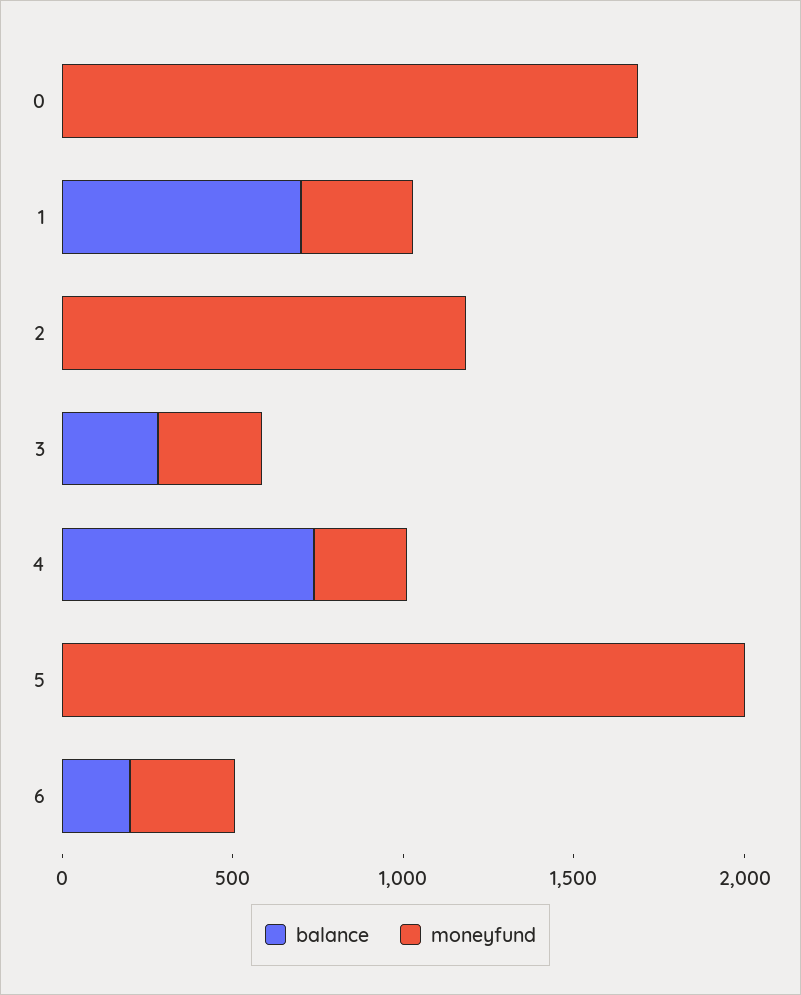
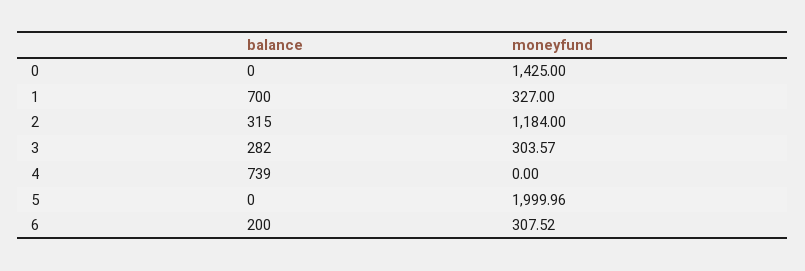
  {
    "balance": {
      "0": 0,
      "1": 700,
-     "2": 0,
+     "2": 315,
      "3": 282,
      "4": 739,
      "5": 0,
      "6": 200
    },
    "moneyfund": {
-     "0": 1700,
+     "0": 1425,
      "1": 327,
      "2": 1184,
      "3": 303.57,
-     "4": 300,
+     "4": 0,
      "5": 1999.96,
      "6": 307.52
    }
  }

